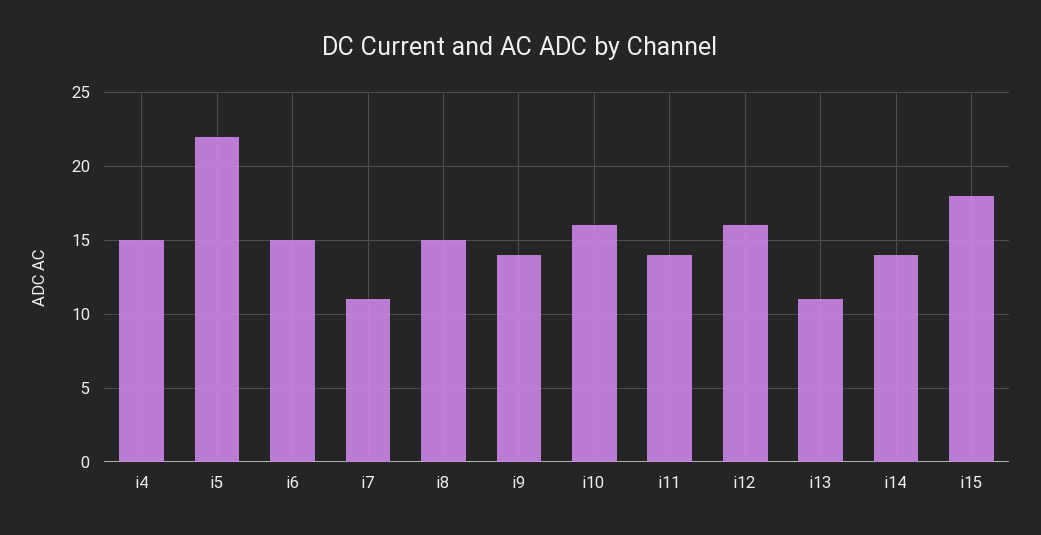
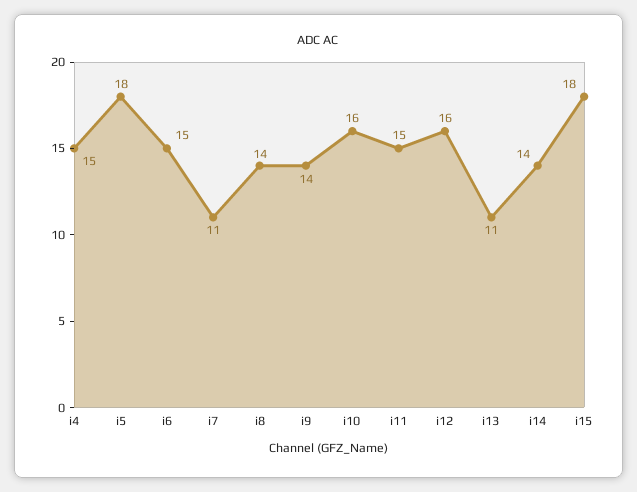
  {
    "i4": 15,
-   "i5": 22,
+   "i5": 18,
    "i6": 15,
    "i7": 11,
-   "i8": 15,
+   "i8": 14,
    "i9": 14,
    "i10": 16,
-   "i11": 14,
+   "i11": 15,
    "i12": 16,
    "i13": 11,
    "i14": 14,
    "i15": 18
  }

